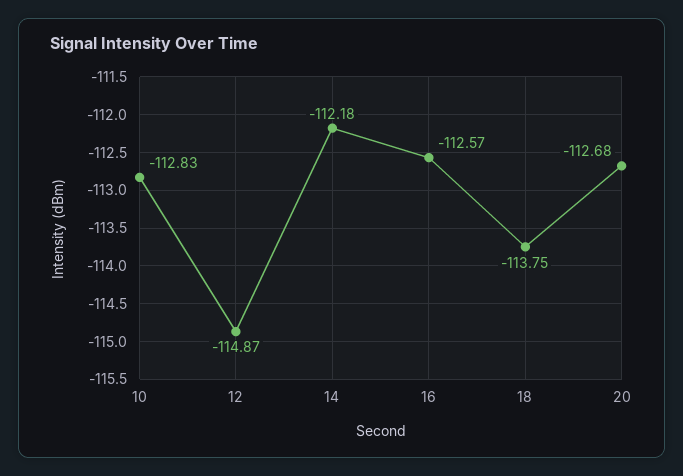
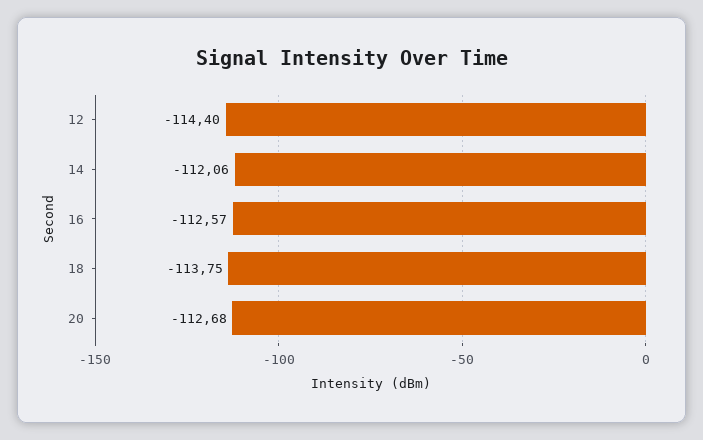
  {
-   "10": -112.83,
-   "12": -114.87,
+   "12": -114.4,
-   "14": -112.18,
+   "14": -112.06,
    "16": -112.57,
    "18": -113.75,
    "20": -112.68
  }

